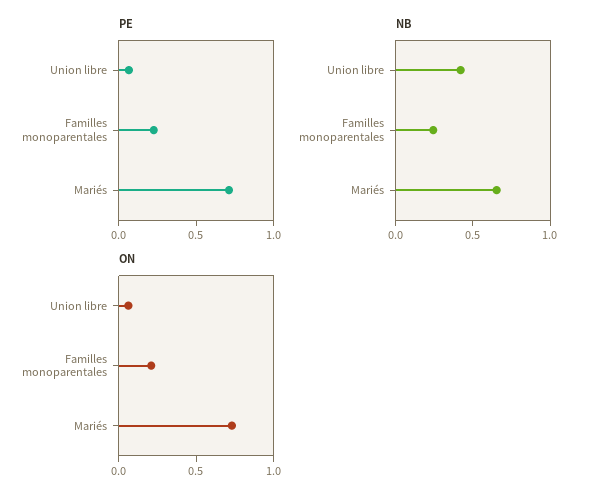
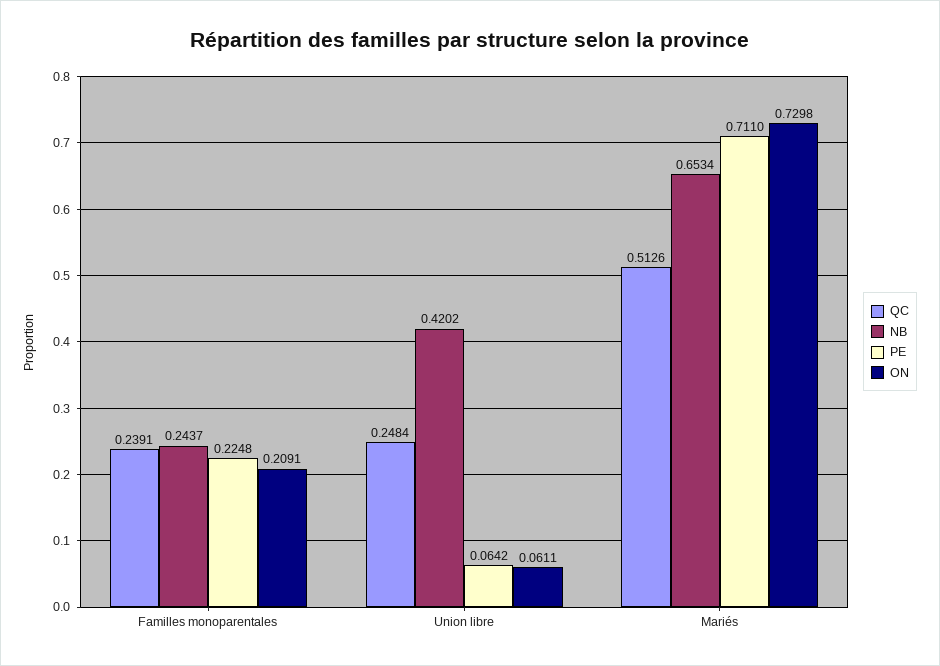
  {
    "PE": {
      "Union libre": 0.0642,
      "Familles monoparentales": 0.2248,
      "Mariés": 0.711
    },
    "NB": {
      "Union libre": 0.4202,
      "Familles monoparentales": 0.2437,
      "Mariés": 0.6534
    },
    "ON": {
      "Union libre": 0.0611,
      "Familles monoparentales": 0.2091,
      "Mariés": 0.7298
-   }
+   },
+   "QC": {
+     "Familles monoparentales": 0.2391,
+     "Union libre": 0.2484,
+     "Mariés": 0.5126
+   }
  }

